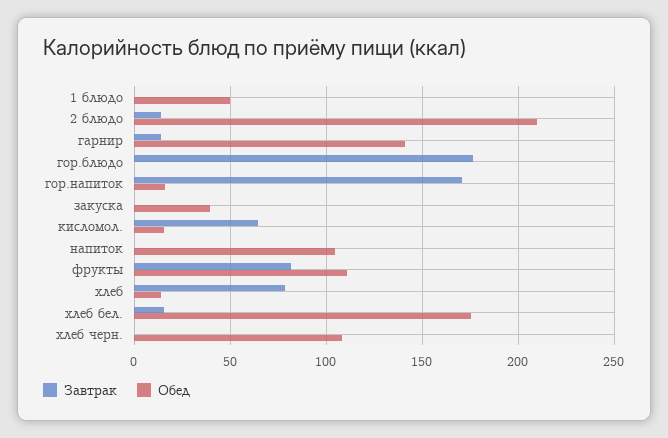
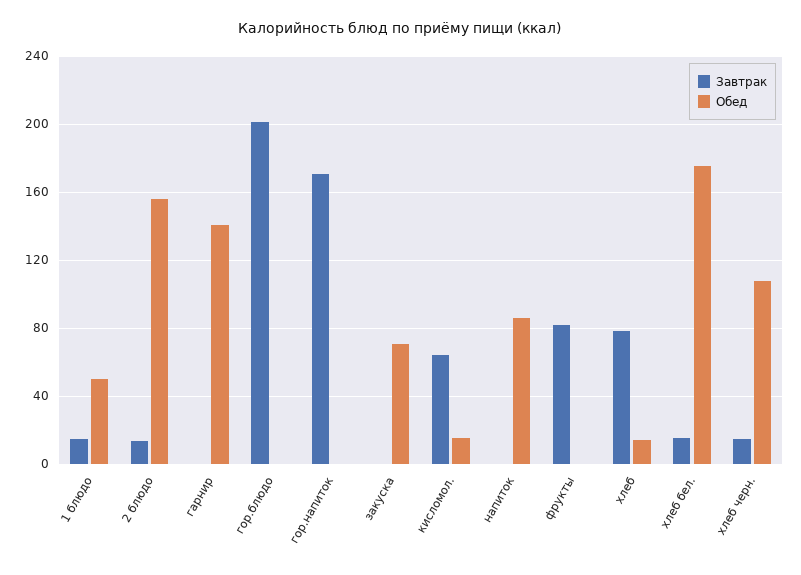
  {
    "Завтрак": {
-     "1 блюдо": 0,
+     "1 блюдо": 15,
      "2 блюдо": 15,
-     "гарнир": 15,
+     "гарнир": 0,
-     "гор.блюдо": 175,
+     "гор.блюдо": 200,
      "гор.напиток": 170,
      "закуска": 0,
      "кисломол.": 65,
      "напиток": 0,
      "фрукты": 80,
      "хлеб": 80,
      "хлеб бел.": 15,
-     "хлеб черн.": 0
+     "хлеб черн.": 15
    },
    "Обед": {
      "1 блюдо": 50,
-     "2 блюдо": 210,
+     "2 блюдо": 155,
      "гарнир": 140,
      "гор.блюдо": 0,
-     "гор.напиток": 15,
+     "гор.напиток": 0,
-     "закуска": 40,
+     "закуска": 70,
      "кисломол.": 15,
-     "напиток": 105,
+     "напиток": 85,
-     "фрукты": 110,
+     "фрукты": 0,
      "хлеб": 15,
      "хлеб бел.": 175,
      "хлеб черн.": 110
    }
  }

